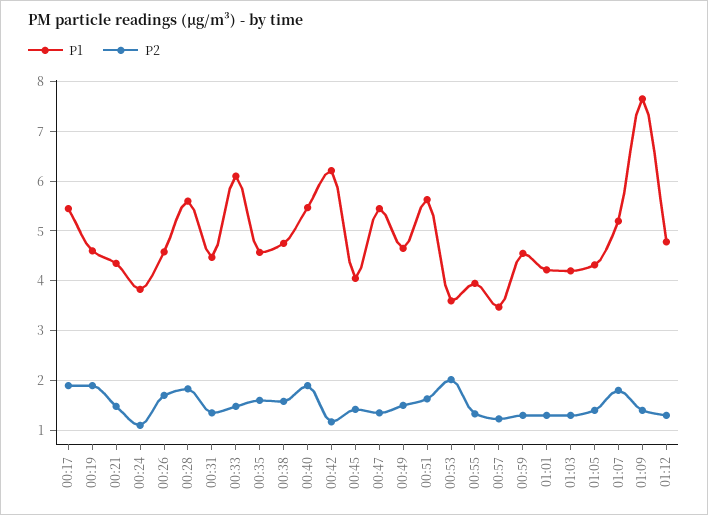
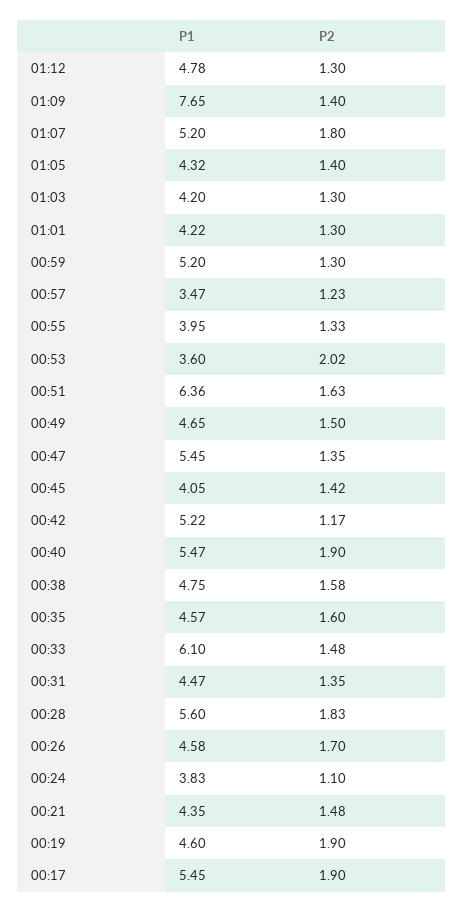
  {
    "P1": {
      "00:17": 5.45,
      "00:19": 4.6,
      "00:21": 4.35,
      "00:24": 3.83,
      "00:26": 4.58,
      "00:28": 5.6,
      "00:31": 4.47,
      "00:33": 6.1,
      "00:35": 4.57,
      "00:38": 4.75,
      "00:40": 5.47,
-     "00:42": 6.2,
+     "00:42": 5.22,
      "00:45": 4.05,
      "00:47": 5.45,
      "00:49": 4.65,
-     "00:51": 5.6,
+     "00:51": 6.36,
      "00:53": 3.6,
      "00:55": 3.95,
      "00:57": 3.47,
-     "00:59": 4.6,
+     "00:59": 5.2,
      "01:01": 4.22,
      "01:03": 4.2,
      "01:05": 4.32,
      "01:07": 5.2,
      "01:09": 7.65,
      "01:12": 4.78
    },
    "P2": {
      "00:17": 1.9,
      "00:19": 1.9,
      "00:21": 1.48,
      "00:24": 1.1,
      "00:26": 1.7,
      "00:28": 1.83,
      "00:31": 1.35,
      "00:33": 1.48,
      "00:35": 1.6,
      "00:38": 1.58,
      "00:40": 1.9,
      "00:42": 1.17,
      "00:45": 1.42,
      "00:47": 1.35,
      "00:49": 1.5,
      "00:51": 1.63,
      "00:53": 2.02,
      "00:55": 1.33,
      "00:57": 1.23,
      "00:59": 1.3,
      "01:01": 1.3,
      "01:03": 1.3,
      "01:05": 1.4,
      "01:07": 1.8,
      "01:09": 1.4,
      "01:12": 1.3
    }
  }

